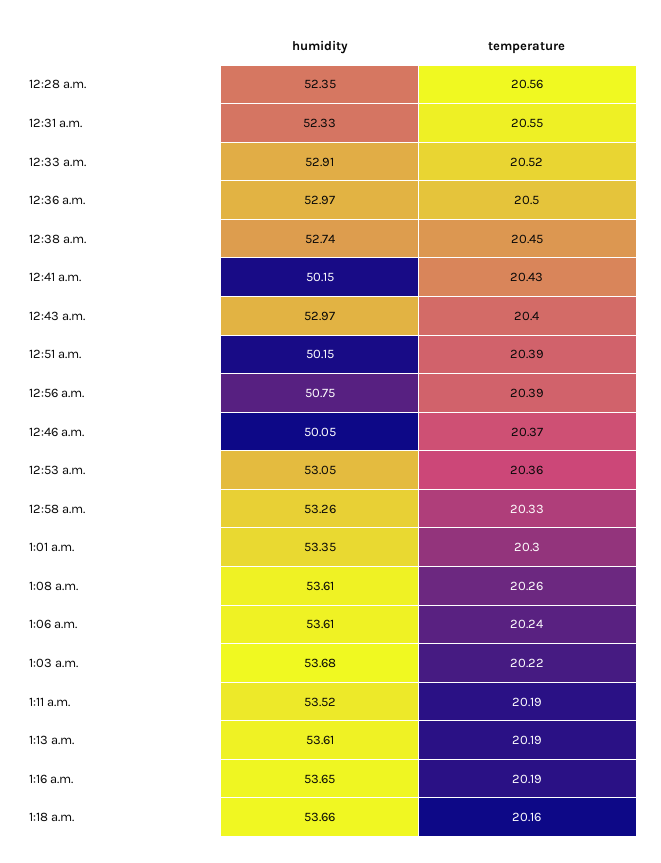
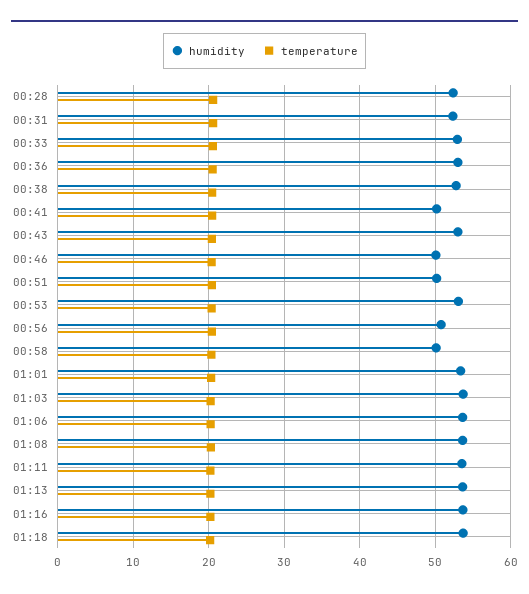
  {
    "humidity": {
      "12:28 a.m.": 52.35,
      "12:31 a.m.": 52.33,
      "12:33 a.m.": 52.91,
      "12:36 a.m.": 52.97,
      "12:38 a.m.": 52.74,
      "12:41 a.m.": 50.15,
      "12:43 a.m.": 52.97,
      "12:51 a.m.": 50.15,
      "12:56 a.m.": 50.75,
      "12:46 a.m.": 50.05,
      "12:53 a.m.": 53.05,
-     "12:58 a.m.": 53.26,
+     "12:58 a.m.": 50,
      "1:01 a.m.": 53.35,
      "1:08 a.m.": 53.61,
      "1:06 a.m.": 53.61,
      "1:03 a.m.": 53.68,
      "1:11 a.m.": 53.52,
      "1:13 a.m.": 53.61,
      "1:16 a.m.": 53.65,
      "1:18 a.m.": 53.66
    },
    "temperature": {
      "12:28 a.m.": 20.56,
      "12:31 a.m.": 20.55,
      "12:33 a.m.": 20.52,
      "12:36 a.m.": 20.5,
      "12:38 a.m.": 20.45,
      "12:41 a.m.": 20.43,
      "12:43 a.m.": 20.4,
      "12:51 a.m.": 20.39,
      "12:56 a.m.": 20.39,
      "12:46 a.m.": 20.37,
      "12:53 a.m.": 20.36,
      "12:58 a.m.": 20.33,
      "1:01 a.m.": 20.3,
      "1:08 a.m.": 20.26,
      "1:06 a.m.": 20.24,
      "1:03 a.m.": 20.22,
      "1:11 a.m.": 20.19,
      "1:13 a.m.": 20.19,
      "1:16 a.m.": 20.19,
      "1:18 a.m.": 20.16
    }
  }

